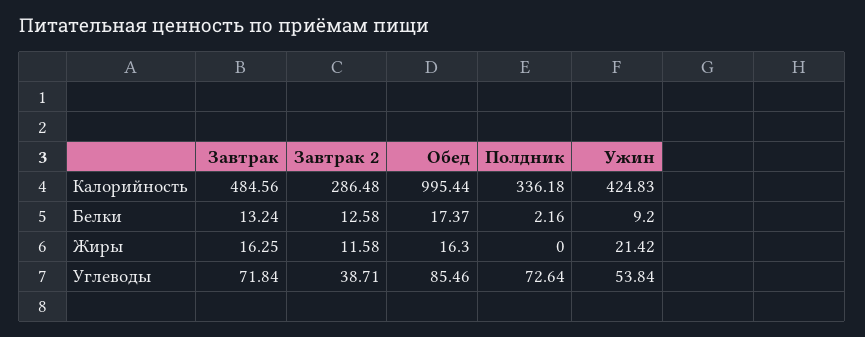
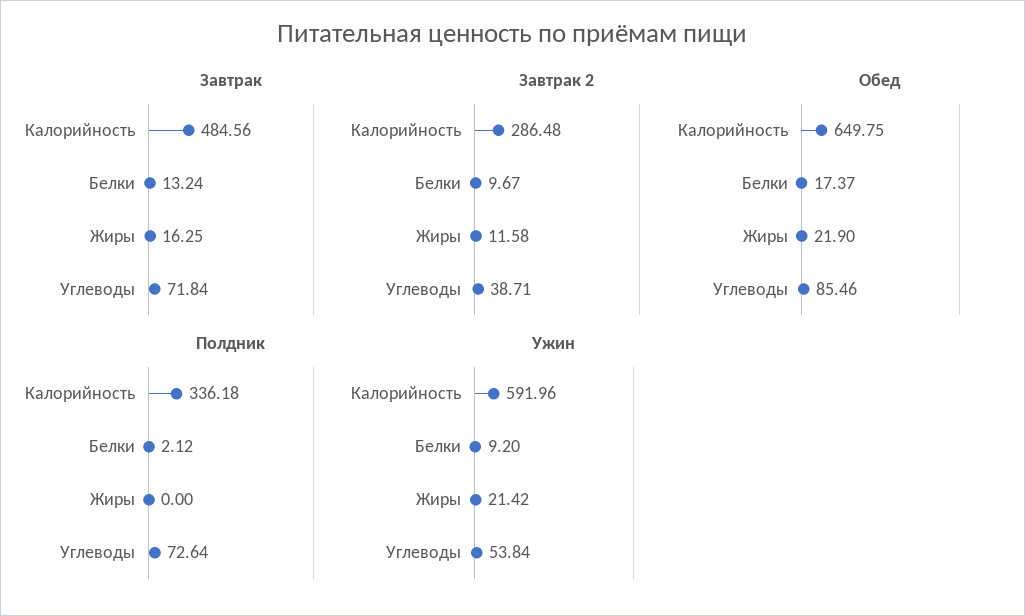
  {
    "Завтрак": {
      "Калорийность": 484.56,
      "Белки": 13.24,
      "Жиры": 16.25,
      "Углеводы": 71.84
    },
    "Завтрак 2": {
      "Калорийность": 286.48,
-     "Белки": 12.58,
+     "Белки": 9.67,
      "Жиры": 11.58,
      "Углеводы": 38.71
    },
    "Обед": {
-     "Калорийность": 995.44,
+     "Калорийность": 649.75,
      "Белки": 17.37,
-     "Жиры": 16.3,
+     "Жиры": 21.9,
      "Углеводы": 85.46
    },
    "Полдник": {
      "Калорийность": 336.18,
-     "Белки": 2.16,
+     "Белки": 2.12,
      "Жиры": 0,
      "Углеводы": 72.64
    },
    "Ужин": {
-     "Калорийность": 424.83,
+     "Калорийность": 591.96,
      "Белки": 9.2,
      "Жиры": 21.42,
      "Углеводы": 53.84
    }
  }

